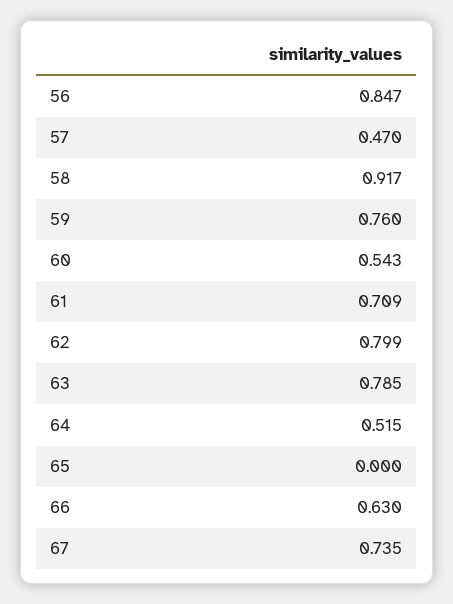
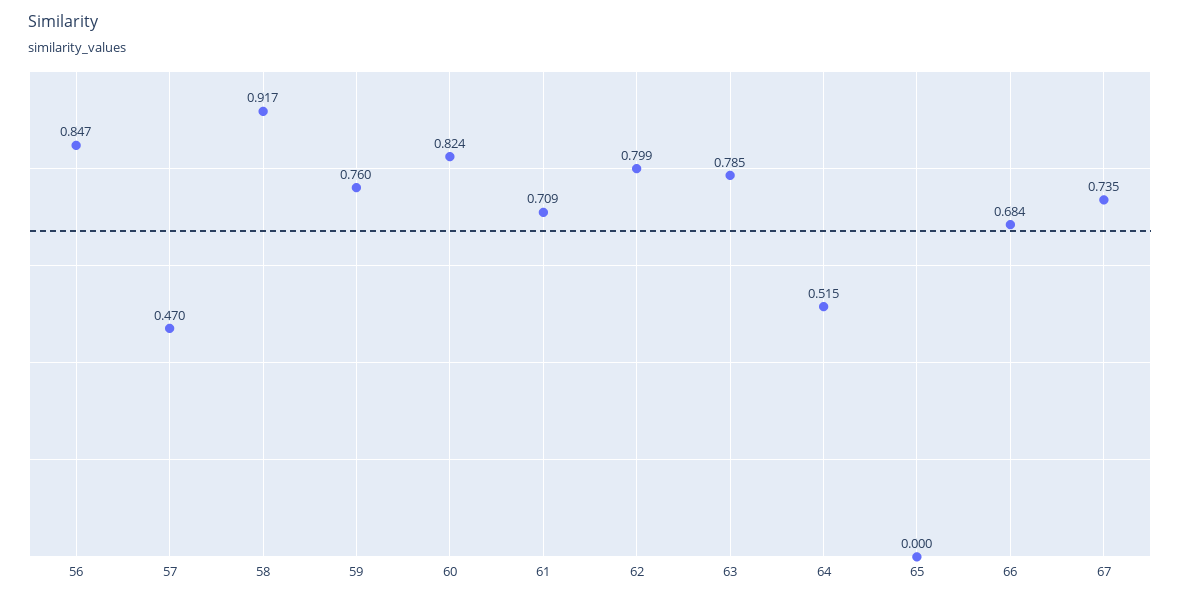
  {
    "56": 0.847,
    "57": 0.47,
    "58": 0.917,
    "59": 0.76,
-   "60": 0.543,
+   "60": 0.824,
    "61": 0.709,
    "62": 0.799,
    "63": 0.785,
    "64": 0.515,
    "65": 0,
-   "66": 0.63,
+   "66": 0.684,
    "67": 0.735
  }

